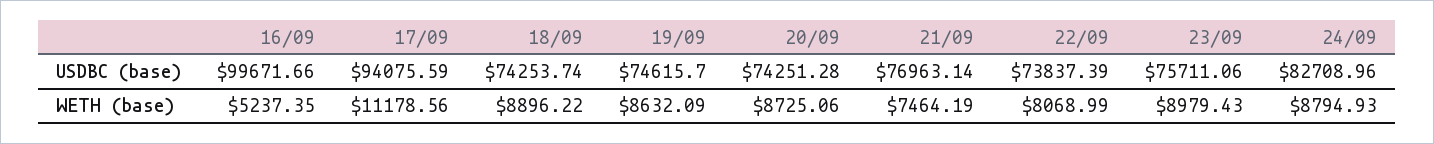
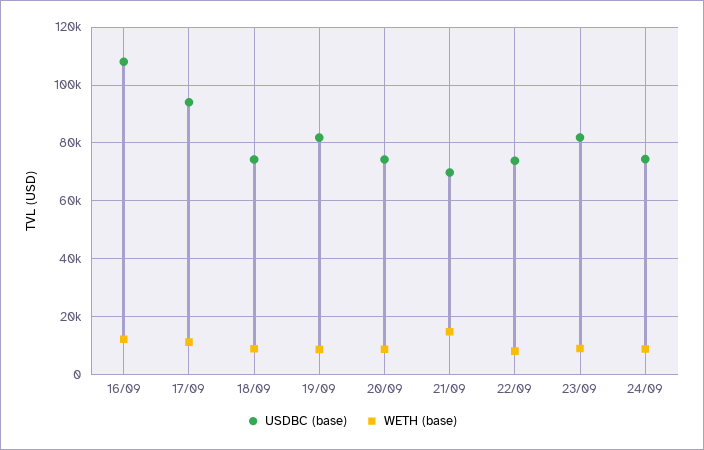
  {
    "USDBC (base)": {
-     "16/09": 99671.66,
+     "16/09": 107500,
      "17/09": 94075.59,
      "18/09": 74253.74,
-     "19/09": 74615.7,
+     "19/09": 82500,
      "20/09": 74251.28,
-     "21/09": 76963.14,
+     "21/09": 70000,
      "22/09": 73837.39,
-     "23/09": 75711.06,
+     "23/09": 82500,
-     "24/09": 82708.96
+     "24/09": 75000
    },
    "WETH (base)": {
-     "16/09": 5237.35,
+     "16/09": 12500,
      "17/09": 11178.56,
      "18/09": 8896.22,
      "19/09": 8632.09,
      "20/09": 8725.06,
-     "21/09": 7464.19,
+     "21/09": 15000,
      "22/09": 8068.99,
      "23/09": 8979.43,
      "24/09": 8794.93
    }
  }

